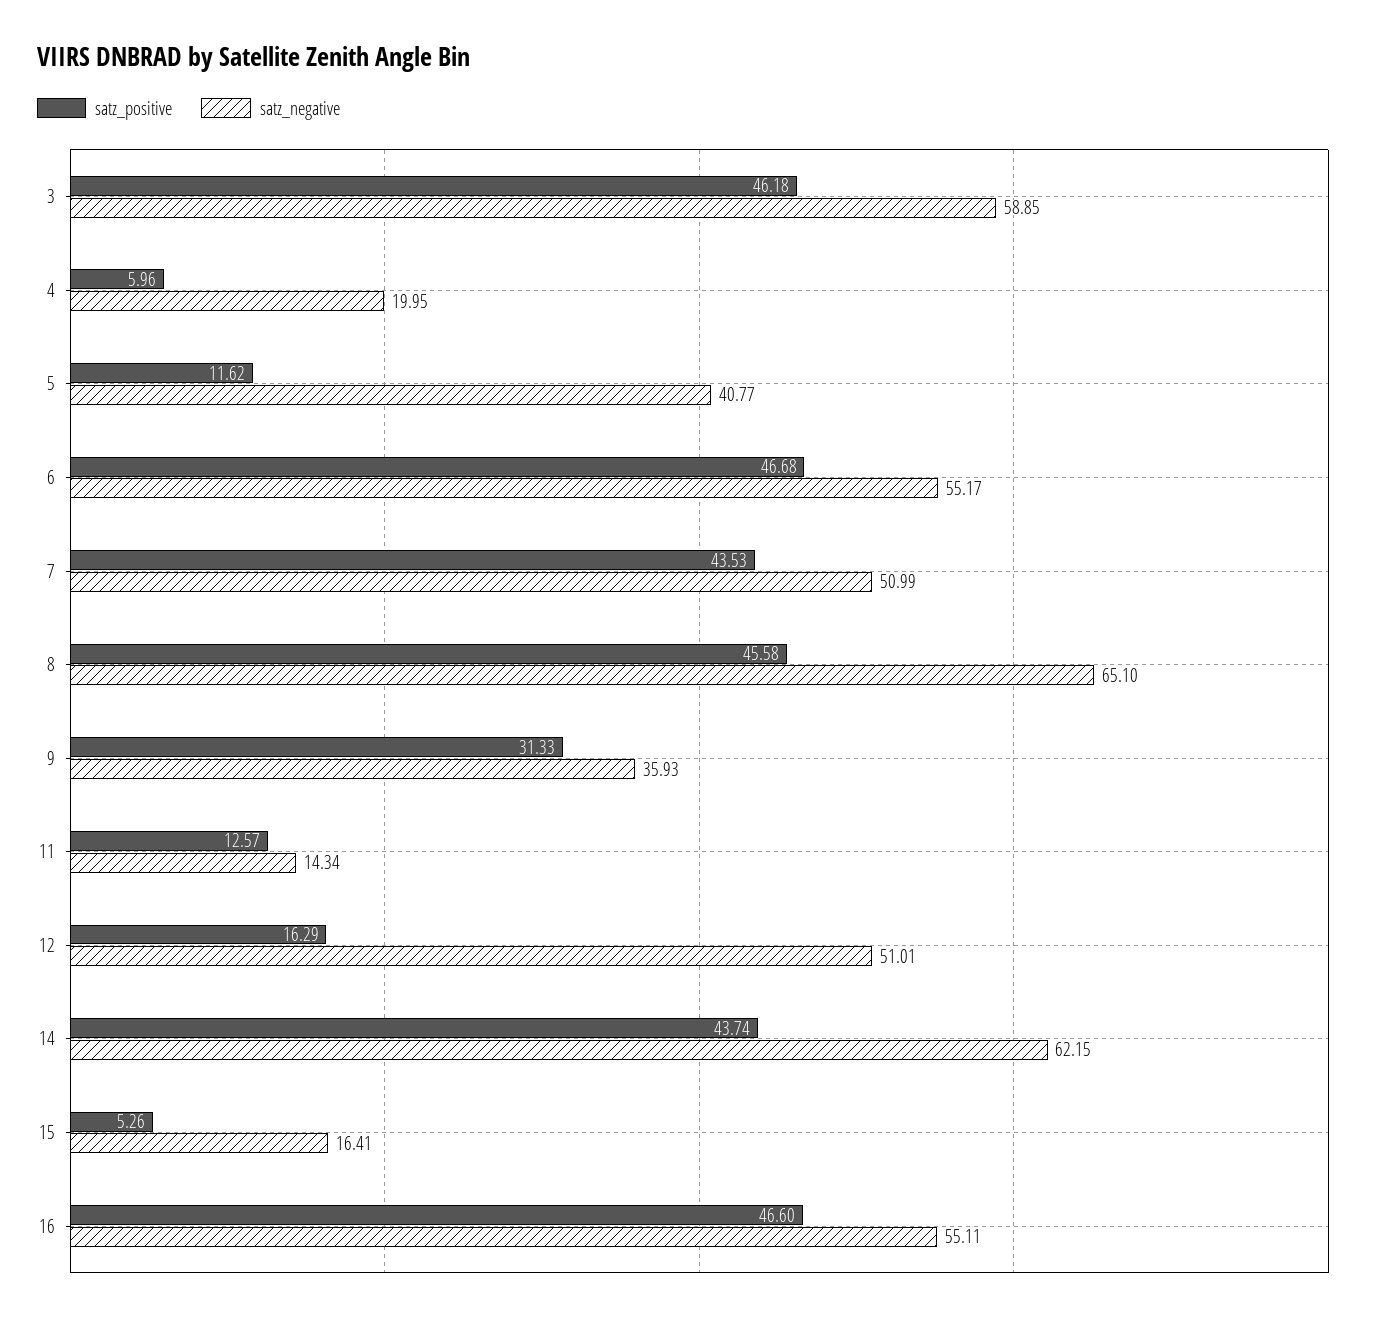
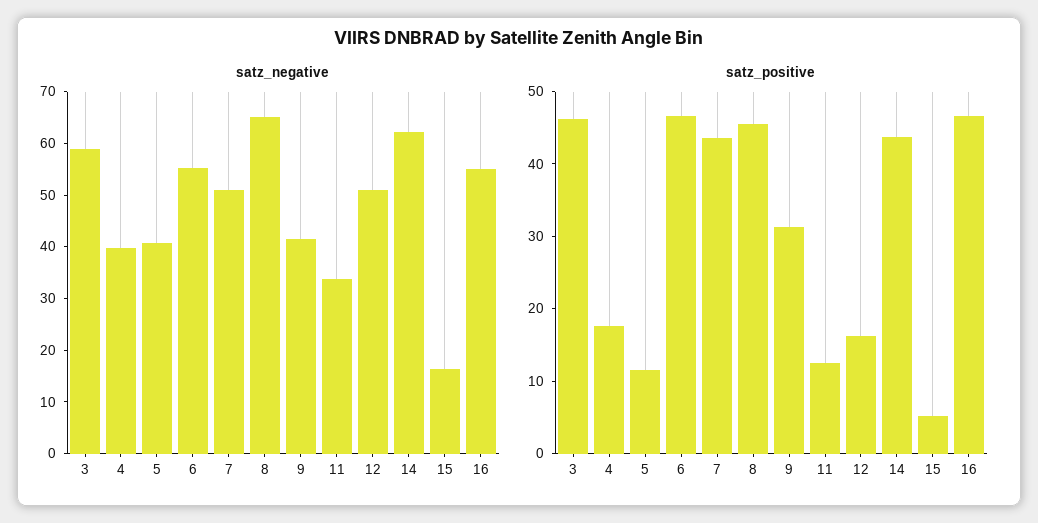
  {
    "satz_positive": {
      "3": 46.18,
-     "4": 5.96,
+     "4": 18,
      "5": 11.62,
      "6": 46.68,
      "7": 43.53,
      "8": 45.58,
      "9": 31.33,
      "11": 12.57,
      "12": 16.29,
      "14": 43.74,
      "15": 5.26,
      "16": 46.6
    },
    "satz_negative": {
      "3": 58.85,
-     "4": 19.95,
+     "4": 40,
      "5": 40.77,
      "6": 55.17,
      "7": 50.99,
      "8": 65.1,
-     "9": 35.93,
+     "9": 42,
-     "11": 14.34,
+     "11": 34,
      "12": 51.01,
      "14": 62.15,
      "15": 16.41,
      "16": 55.11
    }
  }

